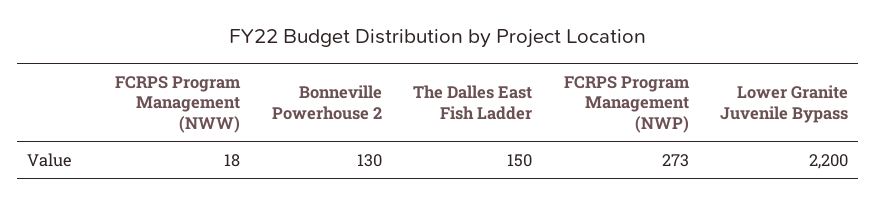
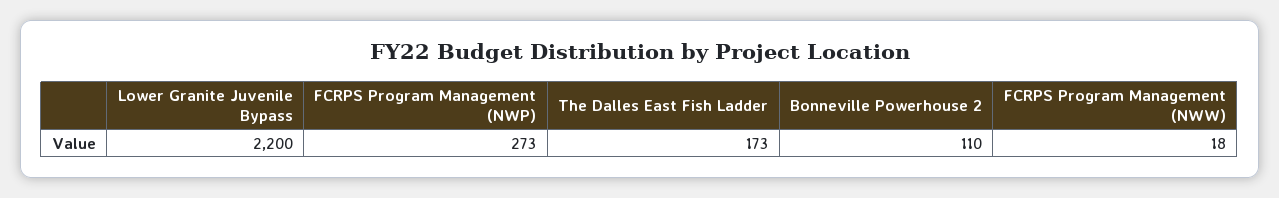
  {
    "FCRPS Program Management (NWW)": 18,
-   "Bonneville Powerhouse 2": 130,
+   "Bonneville Powerhouse 2": 110,
-   "The Dalles East Fish Ladder": 150,
+   "The Dalles East Fish Ladder": 173,
    "FCRPS Program Management (NWP)": 273,
    "Lower Granite Juvenile Bypass": 2200
  }

